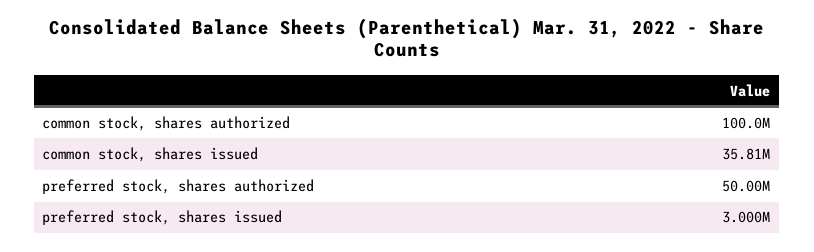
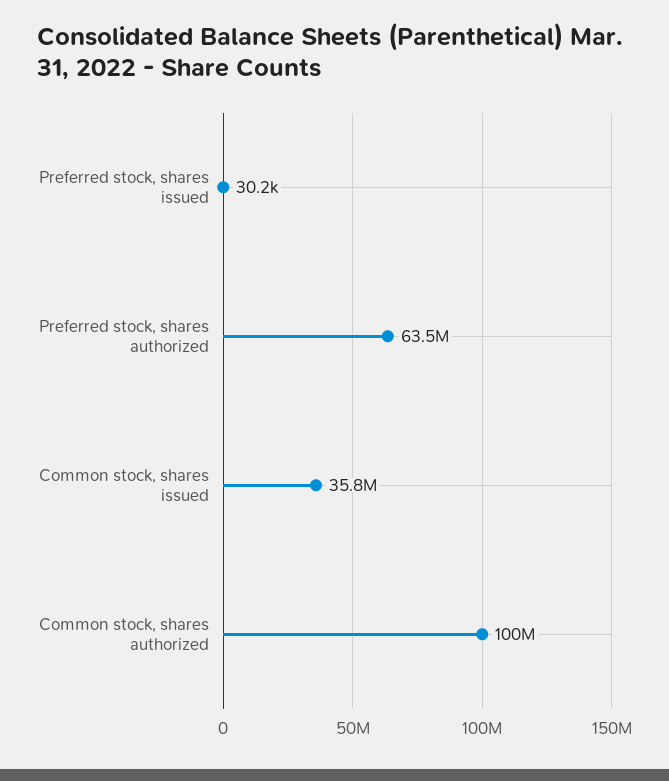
  {
    "common stock, shares authorized": 100000000,
    "common stock, shares issued": 35810000,
-   "preferred stock, shares authorized": 50000000,
+   "preferred stock, shares authorized": 63500000,
-   "preferred stock, shares issued": 3000000
+   "preferred stock, shares issued": 30200
  }

